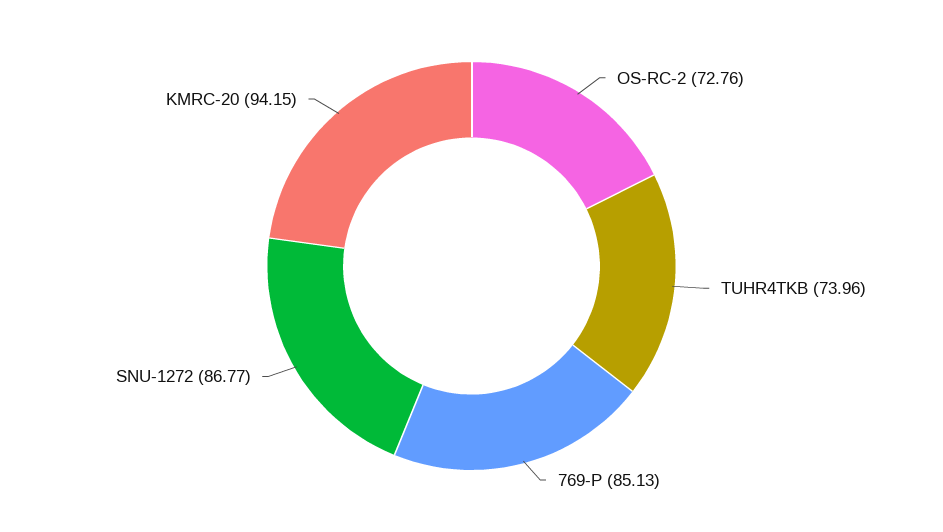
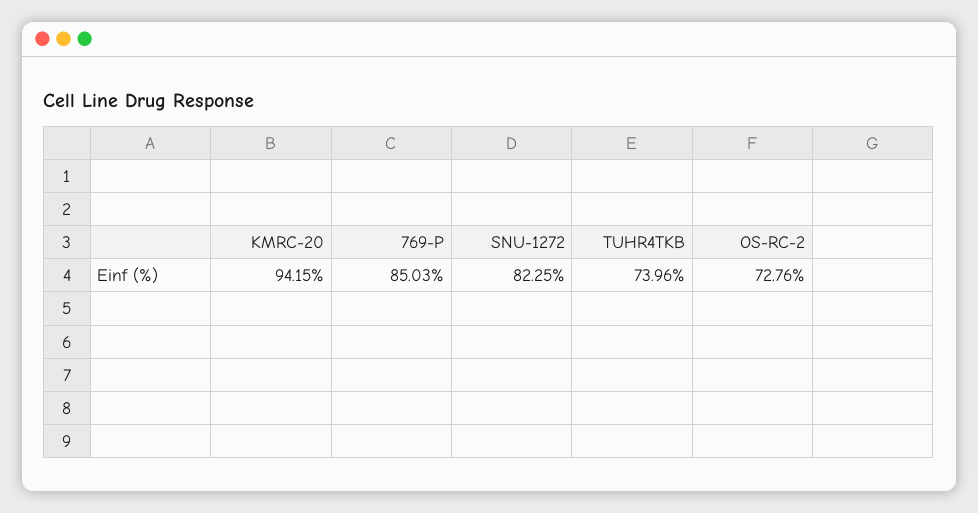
  {
    "OS-RC-2": 72.76,
    "TUHR4TKB": 73.96,
-   "769-P": 85.13,
+   "769-P": 85.03,
-   "SNU-1272": 86.77,
+   "SNU-1272": 82.25,
    "KMRC-20": 94.15
  }

